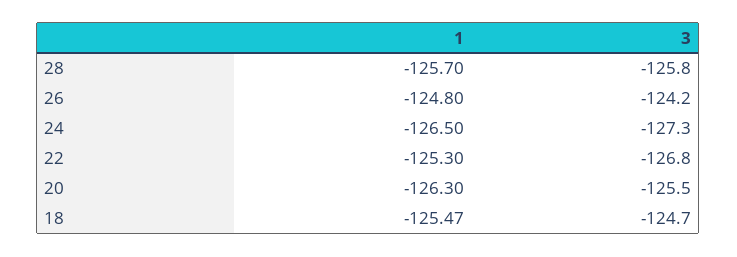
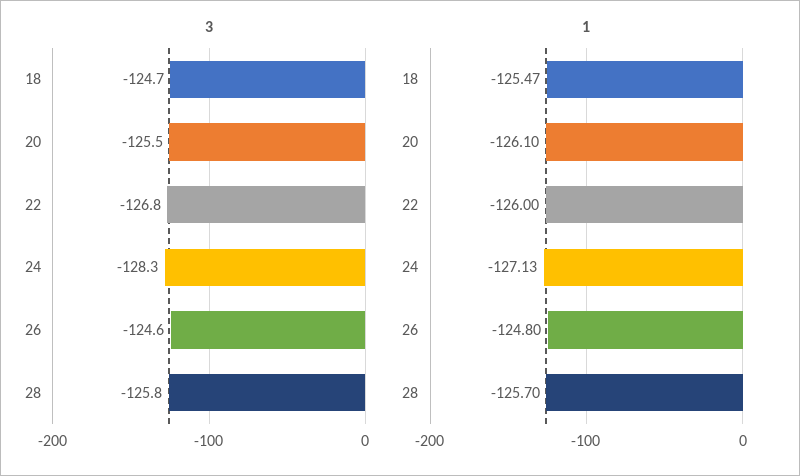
  {
    "1": {
      "28": -125.7,
      "26": -124.8,
-     "24": -126.5,
+     "24": -127.13,
-     "22": -125.3,
+     "22": -126,
-     "20": -126.3,
+     "20": -126.1,
      "18": -125.47
    },
    "3": {
      "28": -125.8,
-     "26": -124.2,
+     "26": -124.6,
-     "24": -127.3,
+     "24": -128.3,
      "22": -126.8,
      "20": -125.5,
      "18": -124.7
    }
  }

